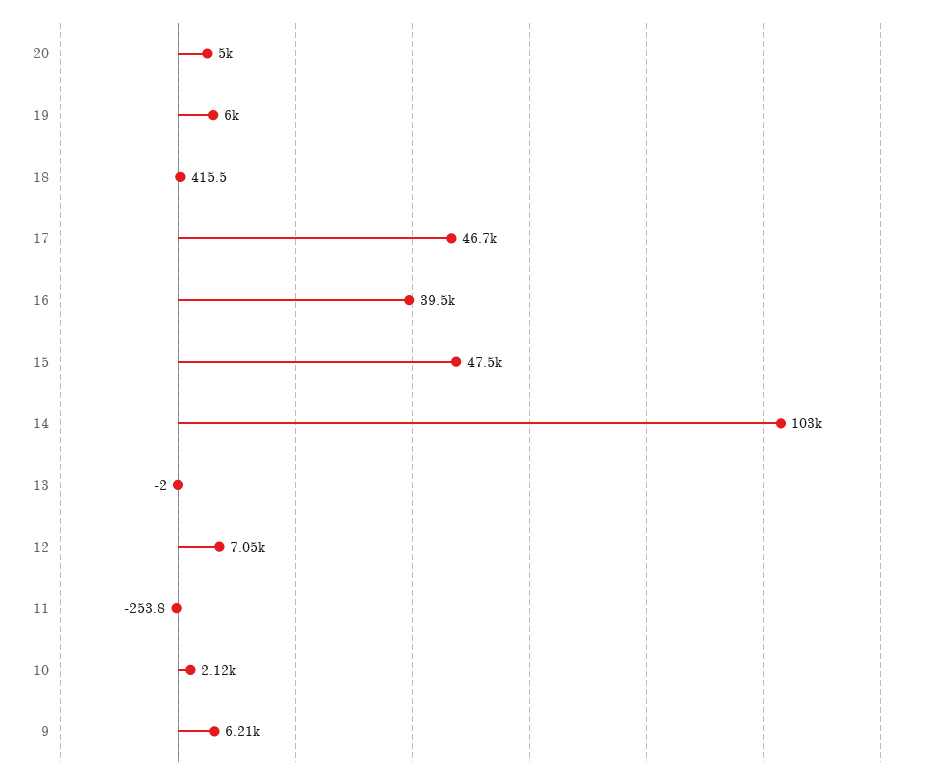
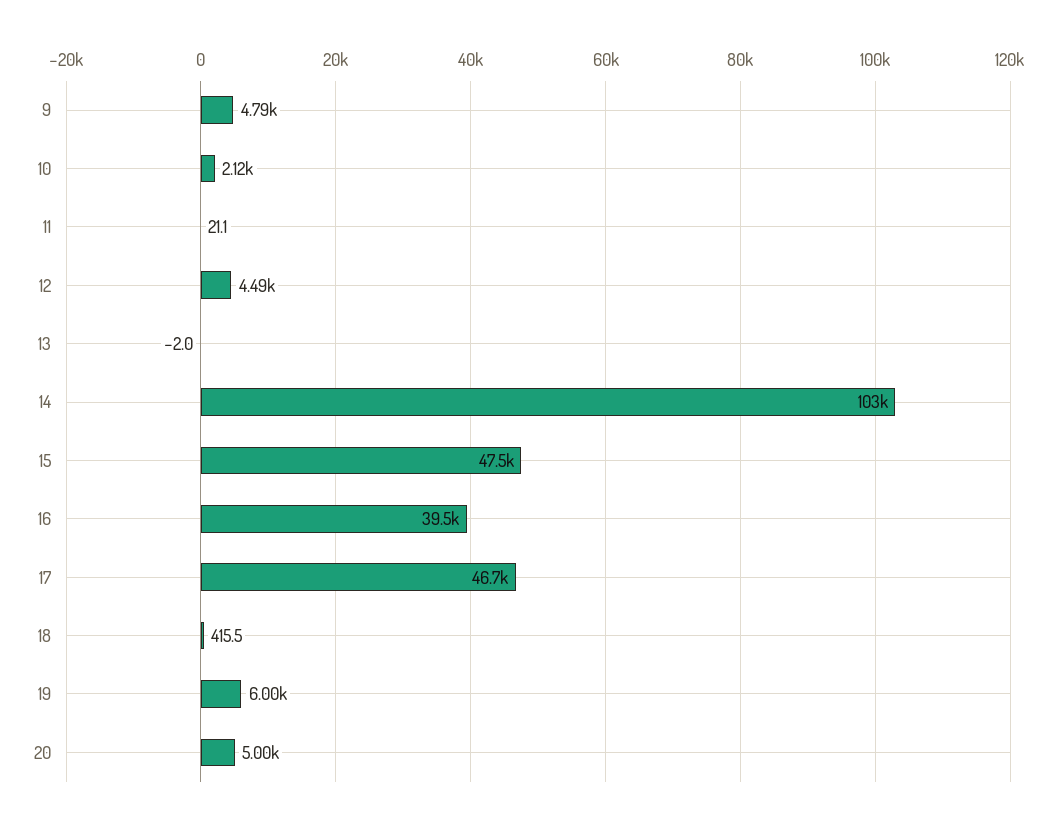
  {
    "20": 5000,
    "19": 6000,
    "18": 415.5,
    "17": 46700,
    "16": 39500,
    "15": 47500,
    "14": 103000,
    "13": -2,
-   "12": 7050,
+   "12": 4490,
-   "11": -253.8,
+   "11": 21.1,
    "10": 2120,
-   "9": 6210
+   "9": 4790
  }

